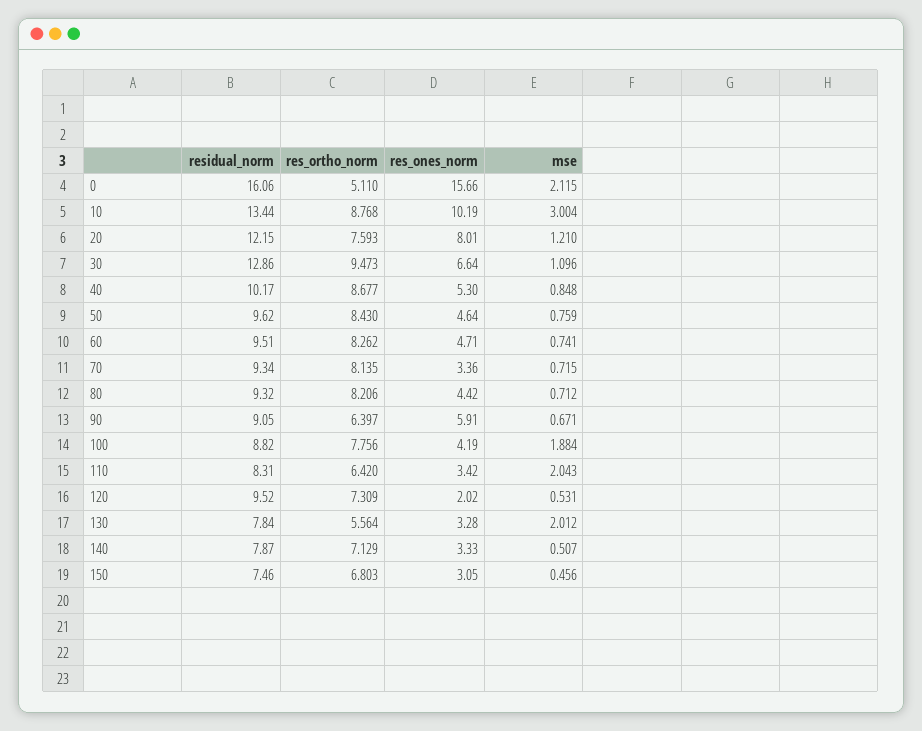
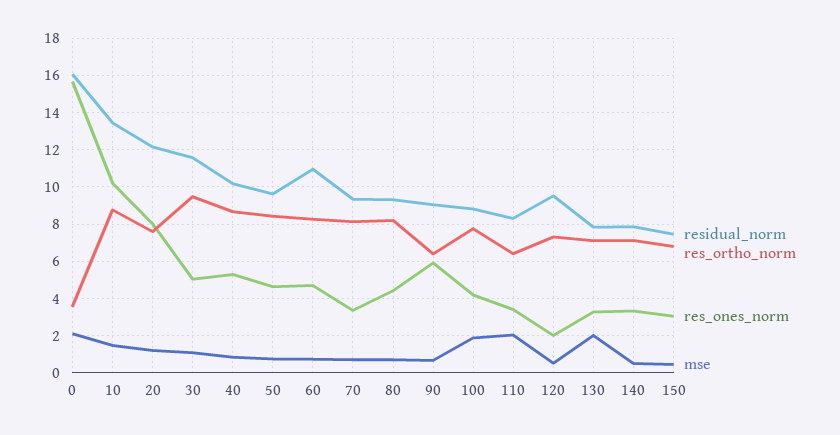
  {
    "residual_norm": {
      "0": 16.06,
      "10": 13.44,
      "20": 12.15,
-     "30": 12.86,
+     "30": 11.5,
      "40": 10.17,
      "50": 9.62,
-     "60": 9.51,
+     "60": 11,
      "70": 9.34,
      "80": 9.32,
      "90": 9.05,
      "100": 8.82,
      "110": 8.31,
      "120": 9.52,
      "130": 7.84,
      "140": 7.87,
      "150": 7.46
    },
    "res_ortho_norm": {
-     "0": 5.11,
+     "0": 3.5,
      "10": 8.768,
      "20": 7.593,
      "30": 9.473,
      "40": 8.677,
      "50": 8.43,
      "60": 8.262,
      "70": 8.135,
      "80": 8.206,
      "90": 6.397,
      "100": 7.756,
      "110": 6.42,
      "120": 7.309,
-     "130": 5.564,
+     "130": 7,
      "140": 7.129,
      "150": 6.803
    },
    "res_ones_norm": {
      "0": 15.66,
      "10": 10.19,
      "20": 8.01,
-     "30": 6.64,
+     "30": 5,
      "40": 5.3,
      "50": 4.64,
      "60": 4.71,
      "70": 3.36,
      "80": 4.42,
      "90": 5.91,
      "100": 4.19,
      "110": 3.42,
      "120": 2.02,
      "130": 3.28,
      "140": 3.33,
      "150": 3.05
    },
    "mse": {
      "0": 2.115,
-     "10": 3.004,
+     "10": 1.5,
      "20": 1.21,
      "30": 1.096,
      "40": 0.848,
      "50": 0.759,
      "60": 0.741,
      "70": 0.715,
      "80": 0.712,
      "90": 0.671,
      "100": 1.884,
      "110": 2.043,
      "120": 0.531,
      "130": 2.012,
      "140": 0.507,
      "150": 0.456
    }
  }

